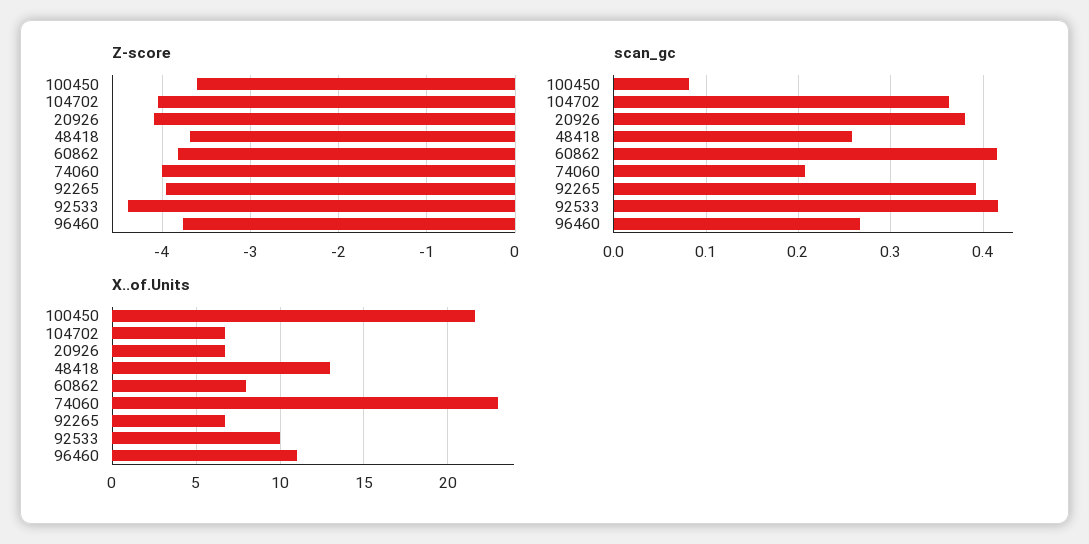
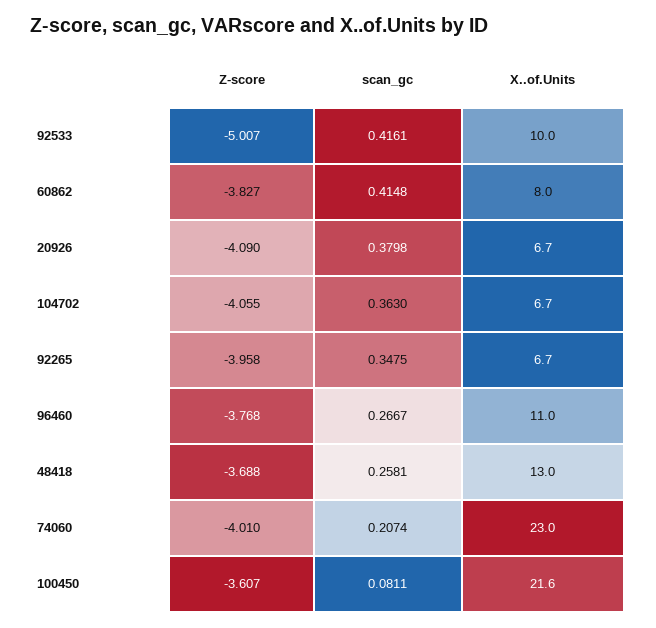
  {
    "Z-score": {
      "100450": -3.607,
      "104702": -4.055,
      "20926": -4.09,
      "48418": -3.688,
      "60862": -3.827,
      "74060": -4.01,
      "92265": -3.958,
-     "92533": -4.4,
+     "92533": -5.007,
      "96460": -3.768
    },
    "scan_gc": {
      "100450": 0.0811,
      "104702": 0.363,
      "20926": 0.3798,
      "48418": 0.2581,
      "60862": 0.4148,
      "74060": 0.2074,
-     "92265": 0.39,
+     "92265": 0.3475,
      "92533": 0.4161,
      "96460": 0.2667
    },
    "X..of.Units": {
      "100450": 21.6,
      "104702": 6.7,
      "20926": 6.7,
      "48418": 13,
      "60862": 8,
      "74060": 23,
      "92265": 6.7,
      "92533": 10,
      "96460": 11
    }
  }

